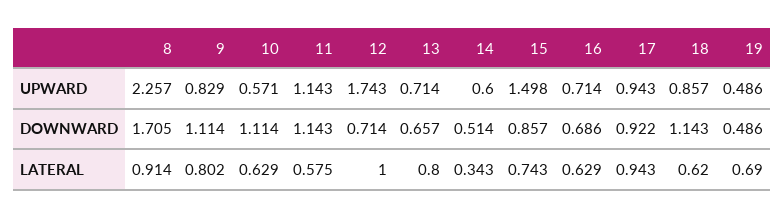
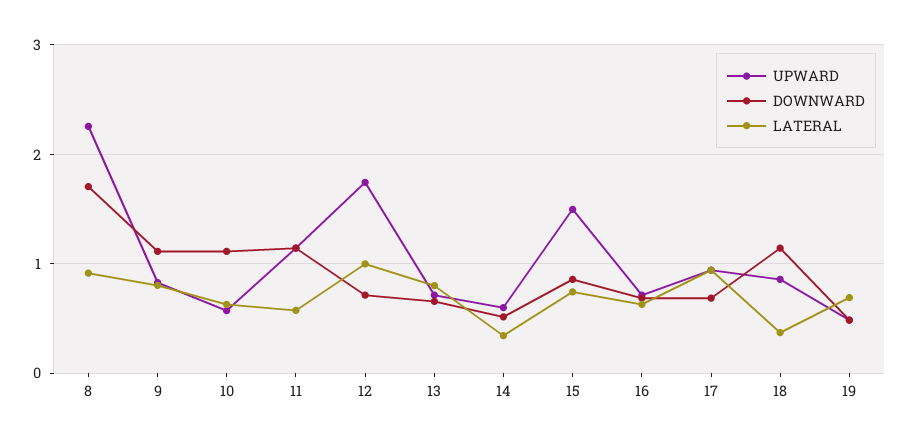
  {
    "UPWARD": {
      "8": 2.257,
      "9": 0.829,
      "10": 0.571,
      "11": 1.143,
      "12": 1.743,
      "13": 0.714,
      "14": 0.6,
      "15": 1.498,
      "16": 0.714,
      "17": 0.943,
      "18": 0.857,
      "19": 0.486
    },
    "DOWNWARD": {
      "8": 1.705,
      "9": 1.114,
      "10": 1.114,
      "11": 1.143,
      "12": 0.714,
      "13": 0.657,
      "14": 0.514,
      "15": 0.857,
      "16": 0.686,
-     "17": 0.922,
+     "17": 0.7,
      "18": 1.143,
      "19": 0.486
    },
    "LATERAL": {
      "8": 0.914,
      "9": 0.802,
      "10": 0.629,
      "11": 0.575,
      "12": 1,
      "13": 0.8,
      "14": 0.343,
      "15": 0.743,
      "16": 0.629,
      "17": 0.943,
-     "18": 0.62,
+     "18": 0.4,
      "19": 0.69
    }
  }

